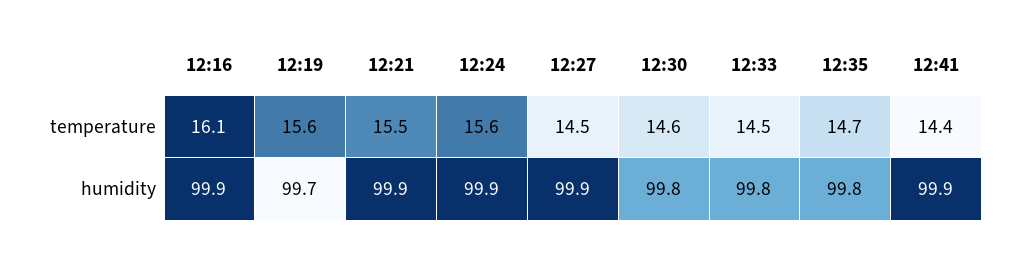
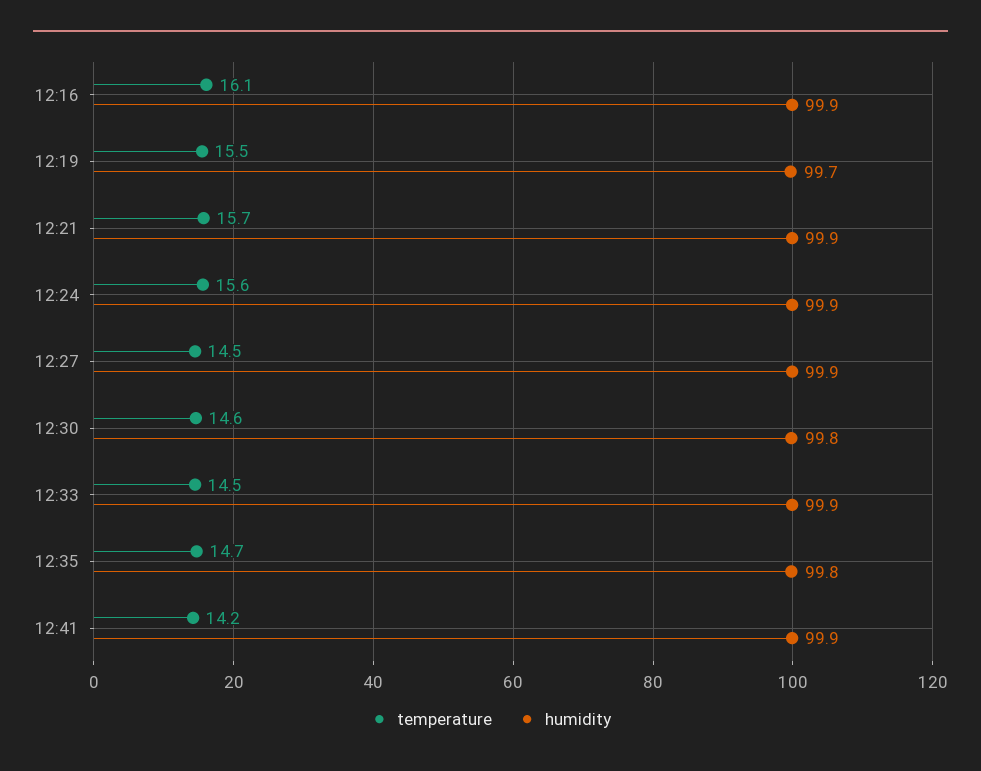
  {
    "temperature": {
      "12:16": 16.1,
-     "12:19": 15.6,
+     "12:19": 15.5,
-     "12:21": 15.5,
+     "12:21": 15.7,
      "12:24": 15.6,
      "12:27": 14.5,
      "12:30": 14.6,
      "12:33": 14.5,
      "12:35": 14.7,
-     "12:41": 14.4
+     "12:41": 14.2
    },
    "humidity": {
      "12:16": 99.9,
      "12:19": 99.7,
      "12:21": 99.9,
      "12:24": 99.9,
      "12:27": 99.9,
      "12:30": 99.8,
-     "12:33": 99.8,
+     "12:33": 99.9,
      "12:35": 99.8,
      "12:41": 99.9
    }
  }

